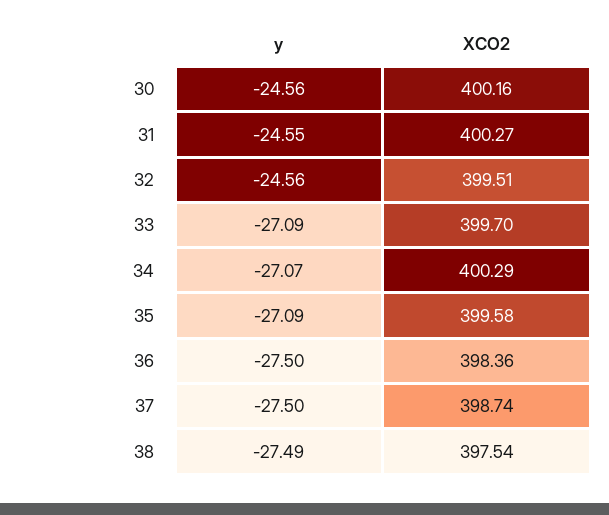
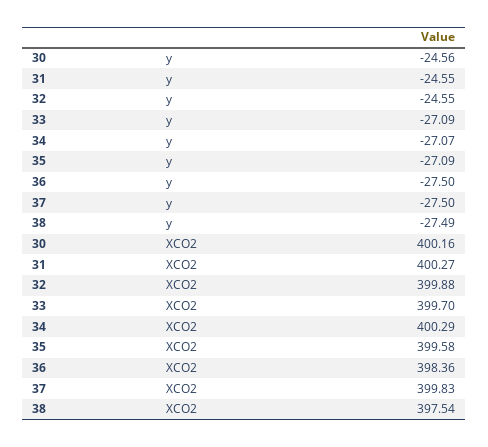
  {
    "y": {
      "30": -24.56,
      "31": -24.55,
-     "32": -24.56,
+     "32": -24.55,
      "33": -27.09,
      "34": -27.07,
      "35": -27.09,
      "36": -27.5,
      "37": -27.5,
      "38": -27.49
    },
    "XCO2": {
      "30": 400.16,
      "31": 400.27,
-     "32": 399.51,
+     "32": 399.88,
      "33": 399.7,
      "34": 400.29,
      "35": 399.58,
      "36": 398.36,
-     "37": 398.74,
+     "37": 399.83,
      "38": 397.54
    }
  }

